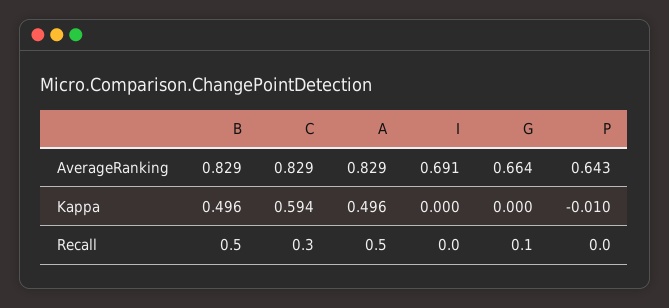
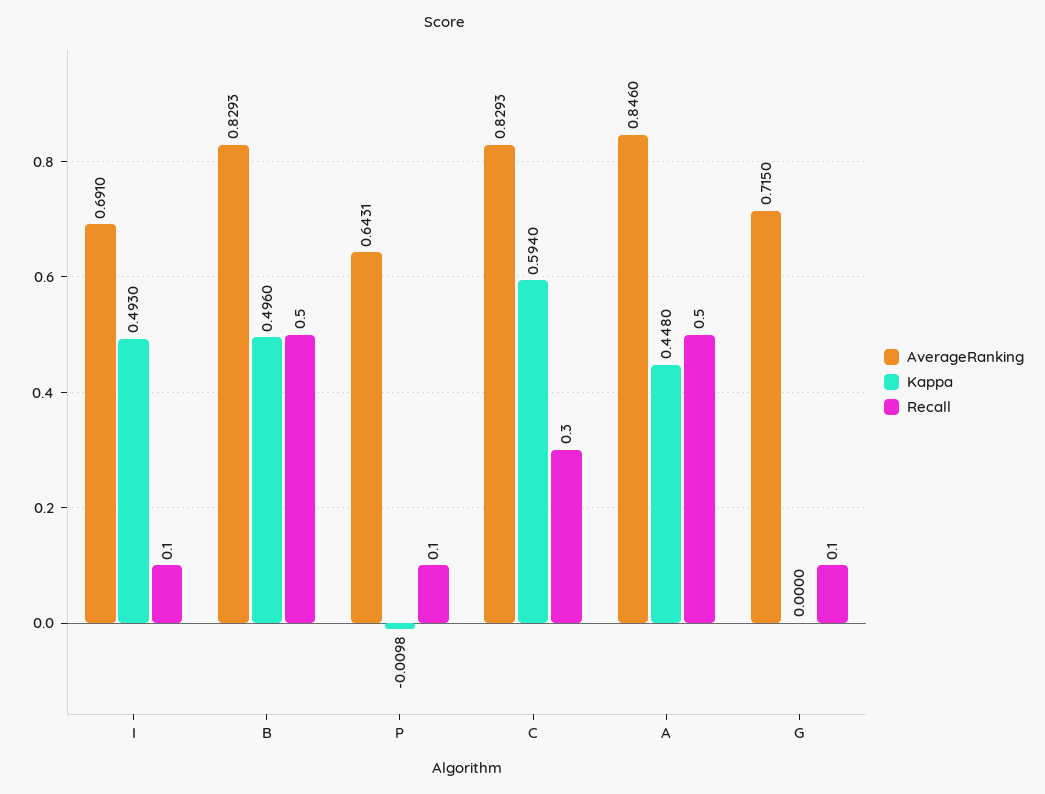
  {
    "AverageRanking": {
      "B": 0.8293,
      "C": 0.8293,
-     "A": 0.829,
+     "A": 0.846,
      "I": 0.691,
-     "G": 0.664,
+     "G": 0.715,
      "P": 0.6431
    },
    "Kappa": {
      "B": 0.496,
      "C": 0.594,
-     "A": 0.496,
+     "A": 0.448,
-     "I": 0,
+     "I": 0.493,
      "G": 0,
      "P": -0.0098
    },
    "Recall": {
      "B": 0.5,
      "C": 0.3,
      "A": 0.5,
-     "I": 0,
+     "I": 0.1,
      "G": 0.1,
-     "P": 0
+     "P": 0.1
    }
  }

